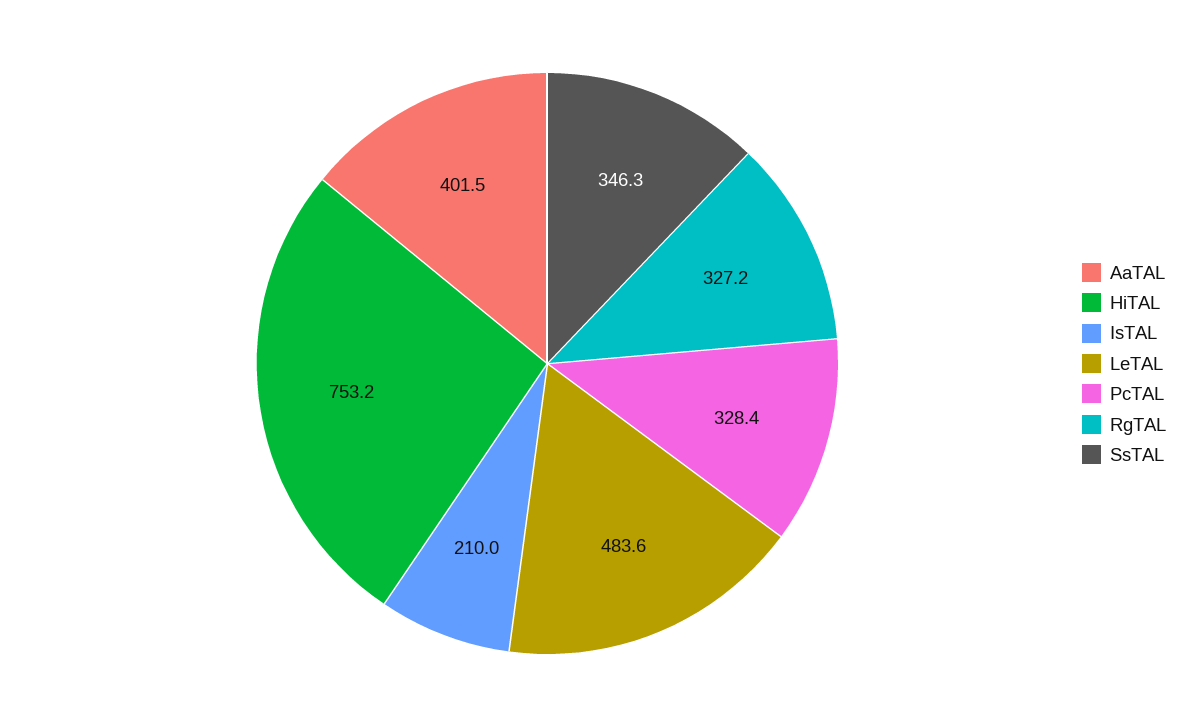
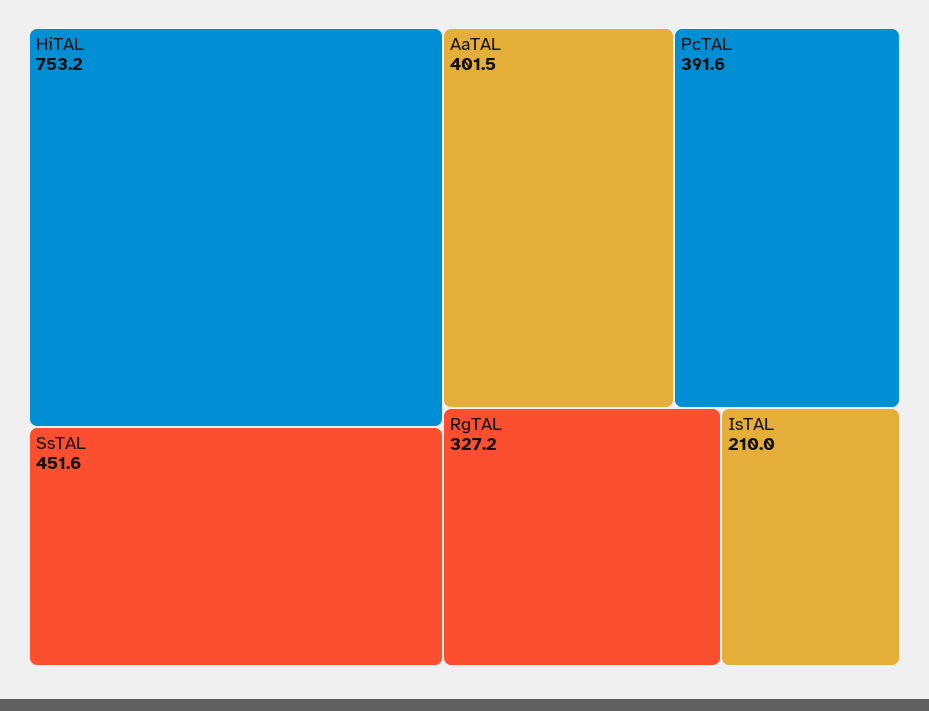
  {
    "AaTAL": 401.5,
    "HiTAL": 753.2,
    "IsTAL": 210,
-   "LeTAL": 483.6,
-   "PcTAL": 328.4,
+   "PcTAL": 391.6,
    "RgTAL": 327.2,
-   "SsTAL": 346.3
+   "SsTAL": 451.6
  }

